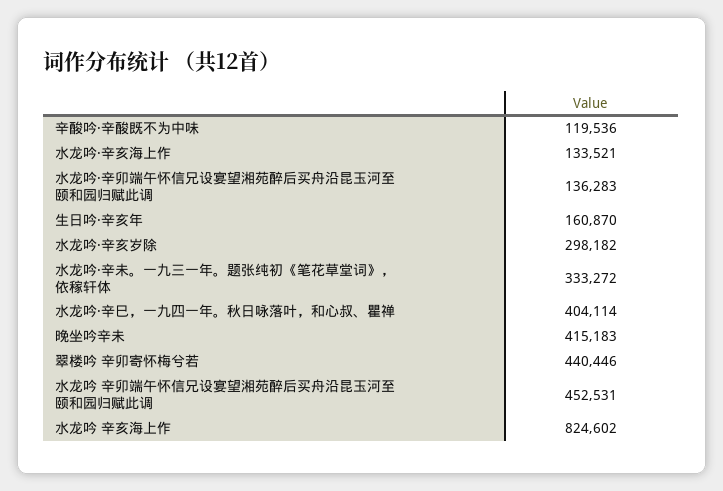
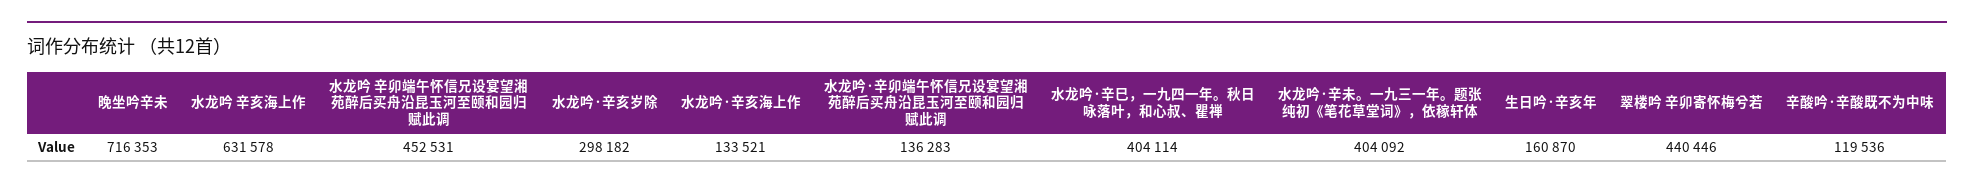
  {
    "辛酸吟·辛酸既不为中味": 119536,
    "水龙吟·辛亥海上作": 133521,
    "水龙吟·辛卯端午怀信兄设宴望湘苑醉后买舟沿昆玉河至颐和园归赋此调": 136283,
    "生日吟·辛亥年": 160870,
    "水龙吟·辛亥岁除": 298182,
-   "水龙吟·辛未。一九三一年。题张纯初《笔花草堂词》，依稼轩体": 333272,
+   "水龙吟·辛未。一九三一年。题张纯初《笔花草堂词》，依稼轩体": 404092,
    "水龙吟·辛巳，一九四一年。秋日咏落叶，和心叔、瞿禅": 404114,
-   "晚坐吟辛未": 415183,
+   "晚坐吟辛未": 716353,
    "翠楼吟 辛卯寄怀梅兮若": 440446,
    "水龙吟 辛卯端午怀信兄设宴望湘苑醉后买舟沿昆玉河至颐和园归赋此调": 452531,
-   "水龙吟 辛亥海上作": 824602
+   "水龙吟 辛亥海上作": 631578
  }

